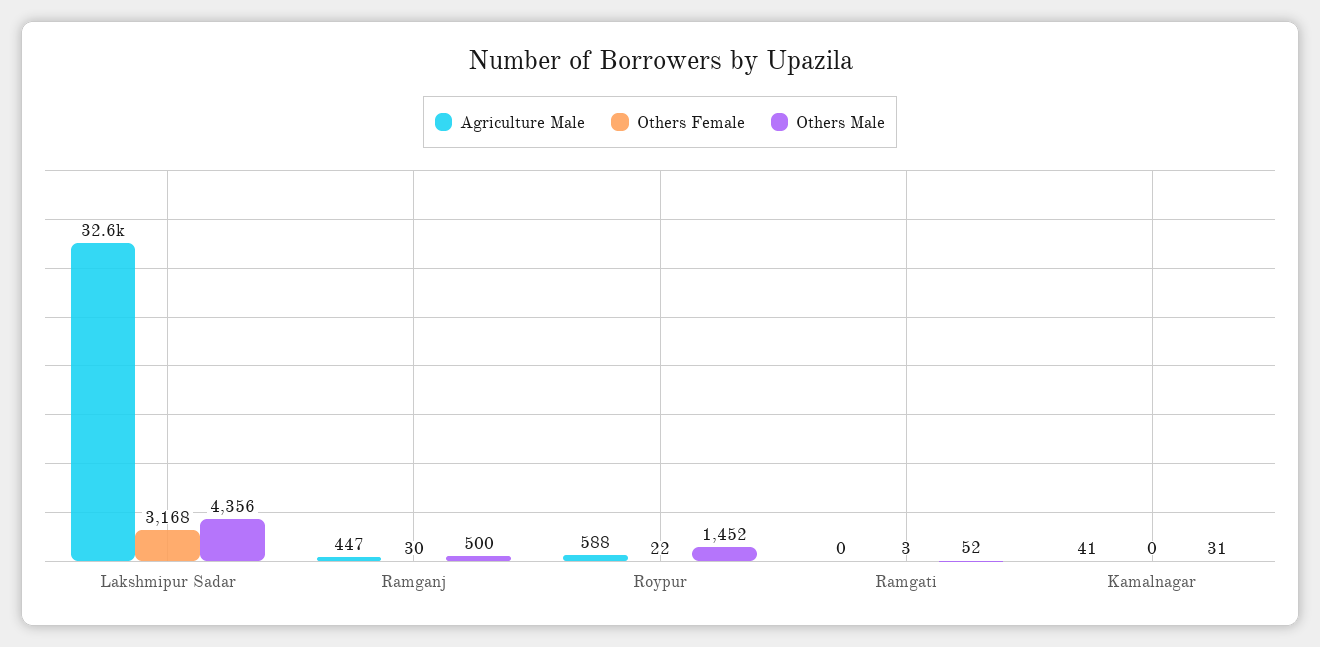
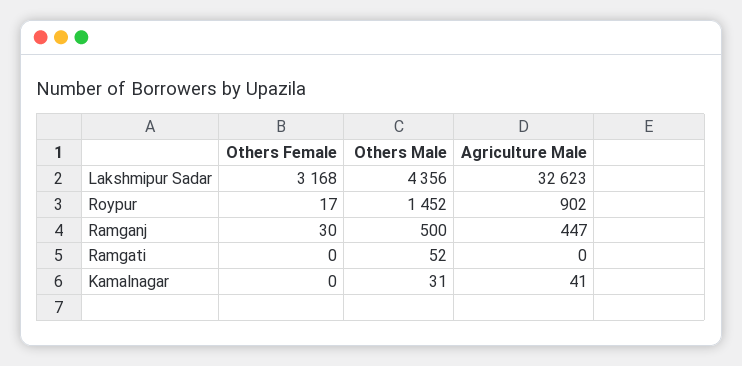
  {
    "Agriculture Male": {
      "Lakshmipur Sadar": 32623,
      "Ramganj": 447,
-     "Roypur": 588,
+     "Roypur": 902,
      "Ramgati": 0,
      "Kamalnagar": 41
    },
    "Others Female": {
      "Lakshmipur Sadar": 3168,
      "Ramganj": 30,
-     "Roypur": 22,
+     "Roypur": 17,
-     "Ramgati": 3,
+     "Ramgati": 0,
      "Kamalnagar": 0
    },
    "Others Male": {
      "Lakshmipur Sadar": 4356,
      "Ramganj": 500,
      "Roypur": 1452,
      "Ramgati": 52,
      "Kamalnagar": 31
    }
  }

